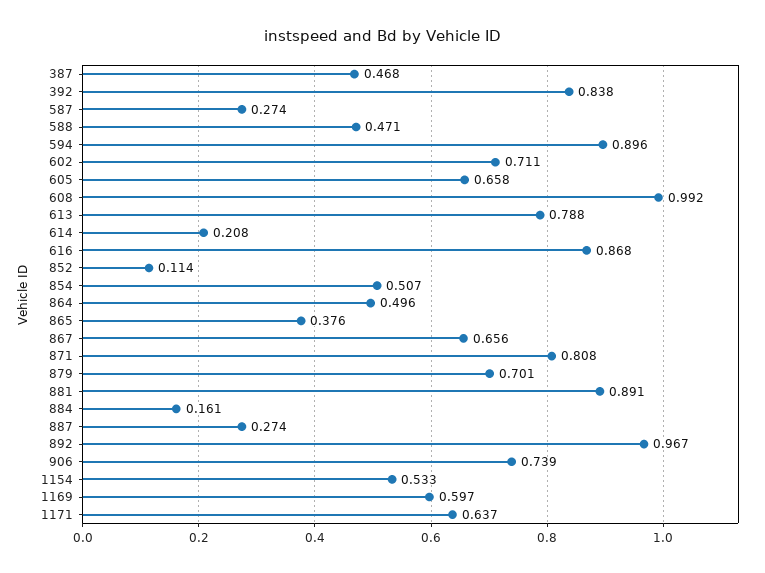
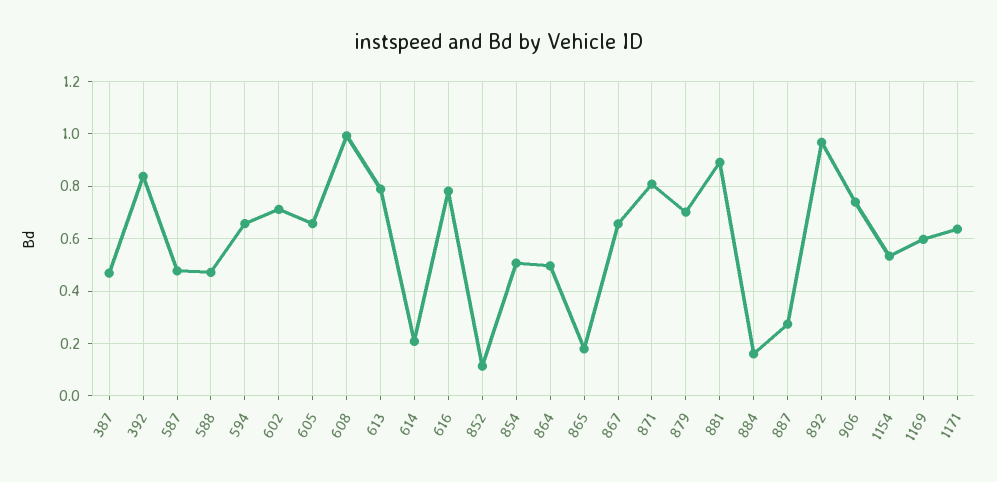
  {
    "387": 0.468,
    "392": 0.838,
-   "587": 0.274,
+   "587": 0.475,
    "588": 0.471,
-   "594": 0.896,
+   "594": 0.65,
    "602": 0.711,
    "605": 0.658,
    "608": 0.992,
    "613": 0.788,
    "614": 0.208,
-   "616": 0.868,
+   "616": 0.775,
    "852": 0.114,
    "854": 0.507,
    "864": 0.496,
-   "865": 0.376,
+   "865": 0.175,
    "867": 0.656,
    "871": 0.808,
    "879": 0.701,
    "881": 0.891,
    "884": 0.161,
    "887": 0.274,
    "892": 0.967,
    "906": 0.739,
    "1154": 0.533,
    "1169": 0.597,
    "1171": 0.637
  }

